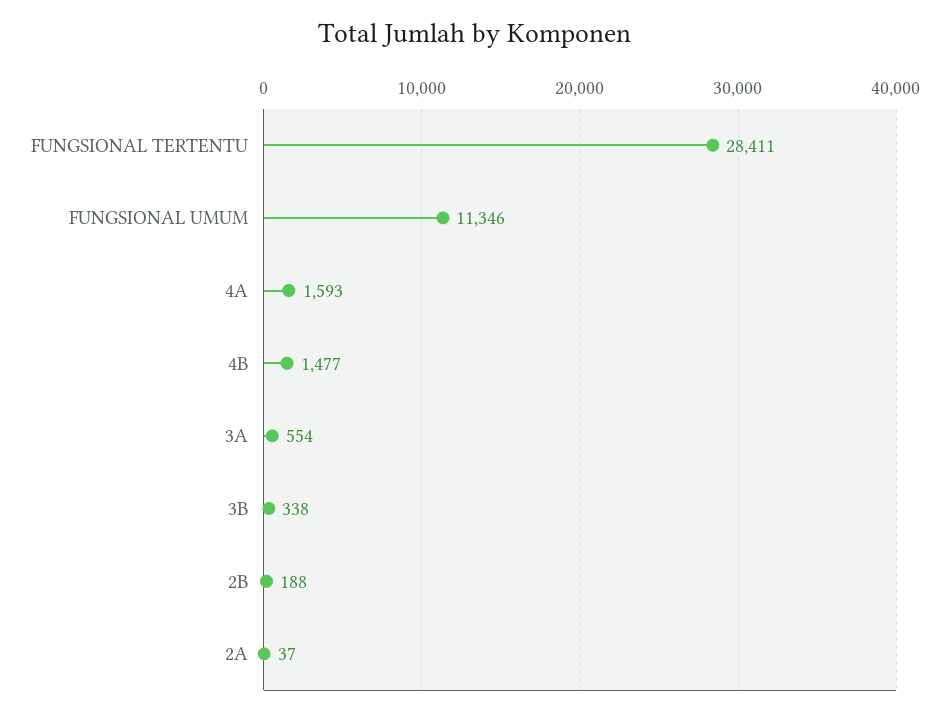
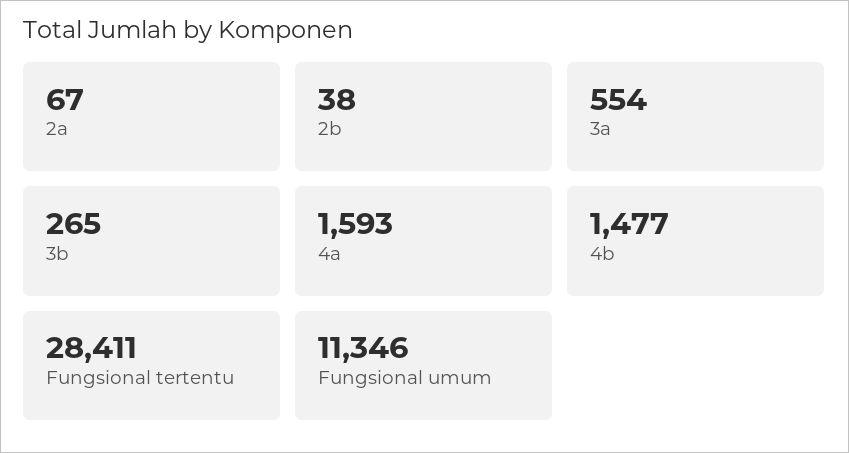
  {
    "FUNGSIONAL TERTENTU": 28411,
    "FUNGSIONAL UMUM": 11346,
    "4A": 1593,
    "4B": 1477,
    "3A": 554,
-   "3B": 338,
+   "3B": 265,
-   "2B": 188,
+   "2B": 38,
-   "2A": 37
+   "2A": 67
  }

